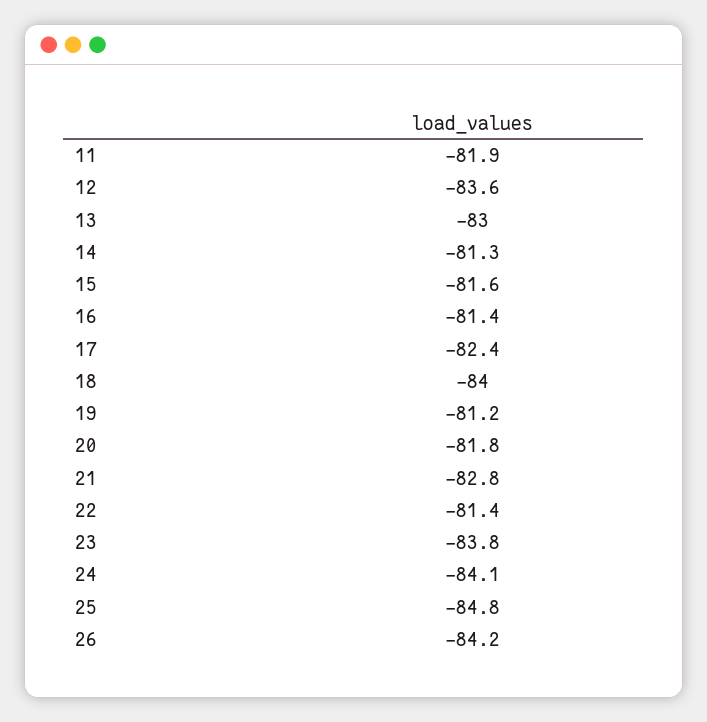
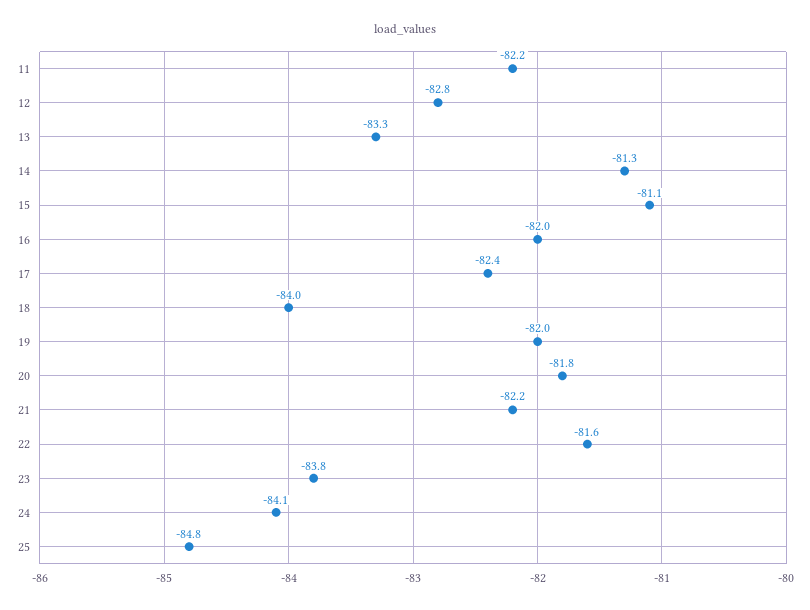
  {
-   "11": -81.9,
+   "11": -82.2,
-   "12": -83.6,
+   "12": -82.8,
-   "13": -83,
+   "13": -83.3,
    "14": -81.3,
-   "15": -81.6,
+   "15": -81.1,
-   "16": -81.4,
+   "16": -82,
    "17": -82.4,
    "18": -84,
-   "19": -81.2,
+   "19": -82,
    "20": -81.8,
-   "21": -82.8,
+   "21": -82.2,
-   "22": -81.4,
+   "22": -81.6,
    "23": -83.8,
    "24": -84.1,
-   "25": -84.8,
+   "25": -84.8
-   "26": -84.2
  }

